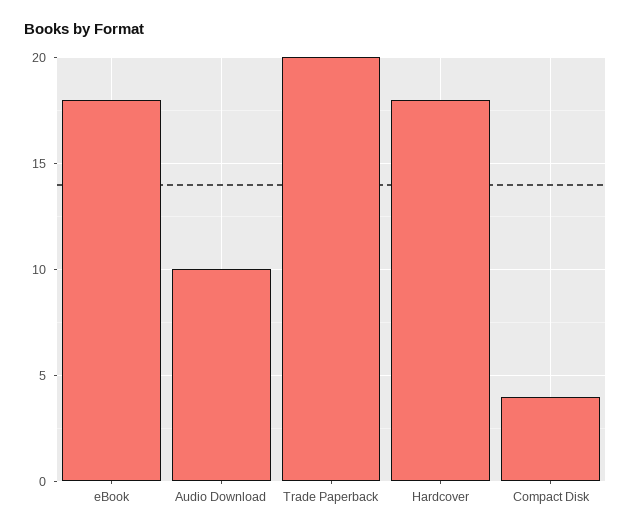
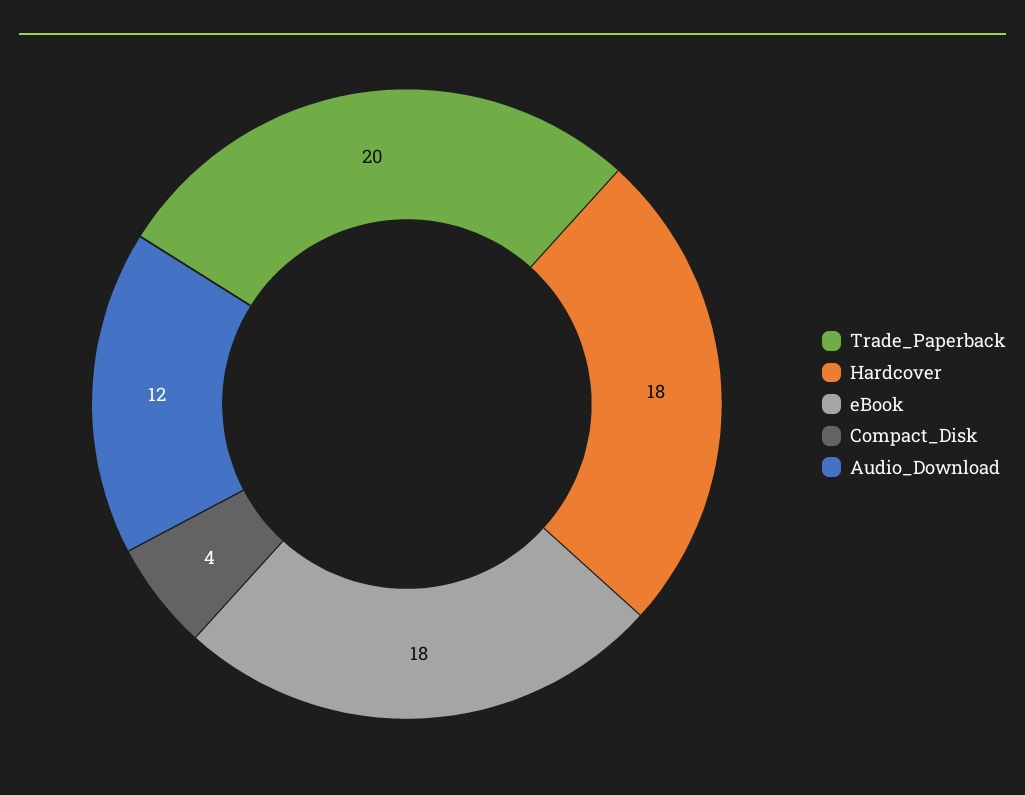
  {
    "eBook": 18,
-   "Audio Download": 10,
+   "Audio Download": 12,
    "Trade Paperback": 20,
    "Hardcover": 18,
    "Compact Disk": 4
  }

